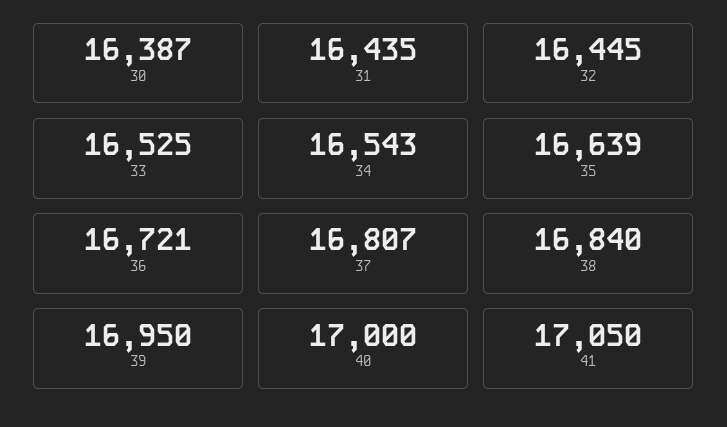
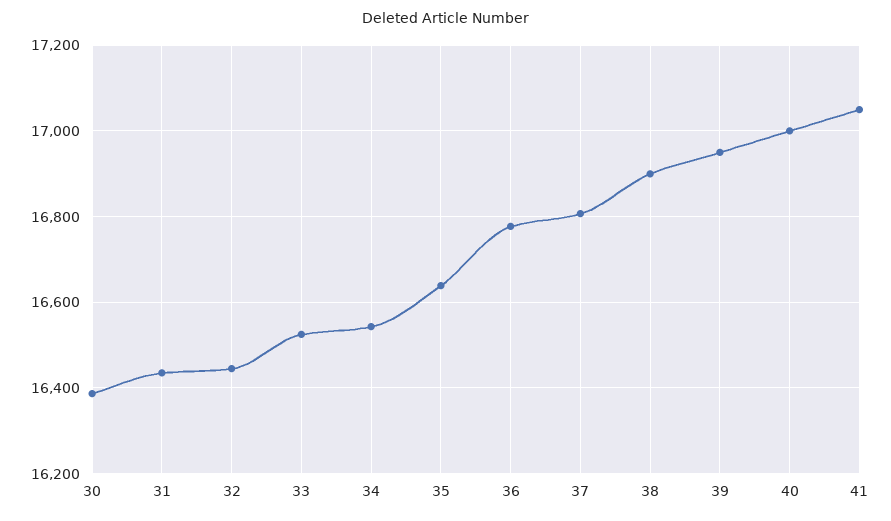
  {
    "30": 16387,
    "31": 16435,
    "32": 16445,
    "33": 16525,
    "34": 16543,
    "35": 16639,
-   "36": 16721,
+   "36": 16780,
    "37": 16807,
-   "38": 16840,
+   "38": 16900,
    "39": 16950,
    "40": 17000,
    "41": 17050
  }

